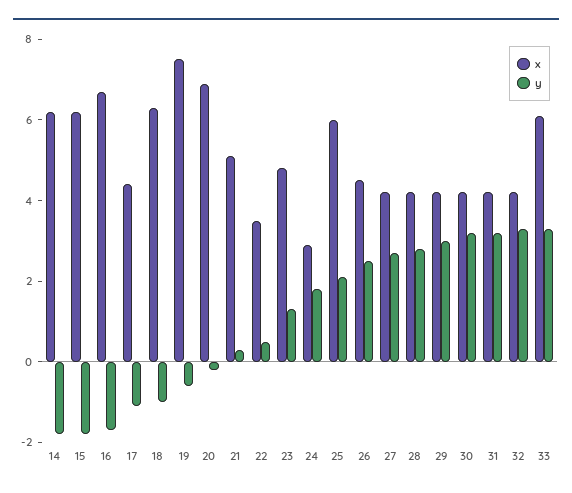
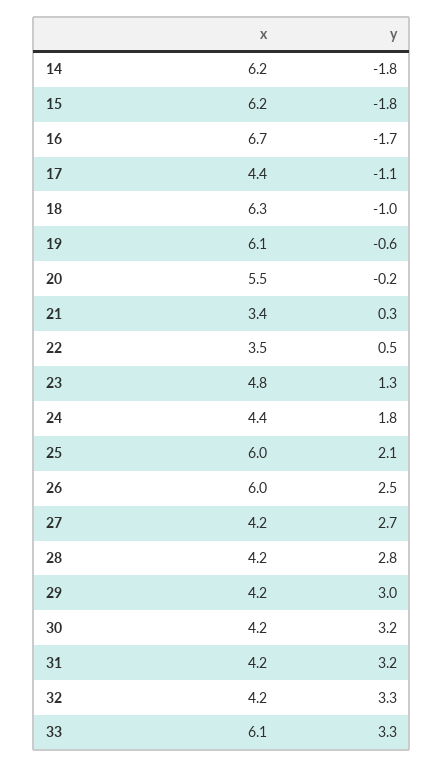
  {
    "x": {
      "14": 6.2,
      "15": 6.2,
      "16": 6.7,
      "17": 4.4,
      "18": 6.3,
-     "19": 7.5,
+     "19": 6.1,
-     "20": 7,
+     "20": 5.5,
-     "21": 5,
+     "21": 3.4,
      "22": 3.5,
      "23": 4.8,
-     "24": 3,
+     "24": 4.4,
      "25": 6,
-     "26": 4.5,
+     "26": 6,
      "27": 4.2,
      "28": 4.2,
      "29": 4.2,
      "30": 4.2,
      "31": 4.2,
      "32": 4.2,
      "33": 6.1
    },
    "y": {
      "14": -1.8,
      "15": -1.8,
      "16": -1.7,
      "17": -1.1,
      "18": -1,
      "19": -0.6,
      "20": -0.2,
      "21": 0.3,
      "22": 0.5,
      "23": 1.3,
      "24": 1.8,
      "25": 2.1,
      "26": 2.5,
      "27": 2.7,
      "28": 2.8,
      "29": 3,
      "30": 3.2,
      "31": 3.2,
      "32": 3.3,
      "33": 3.3
    }
  }

